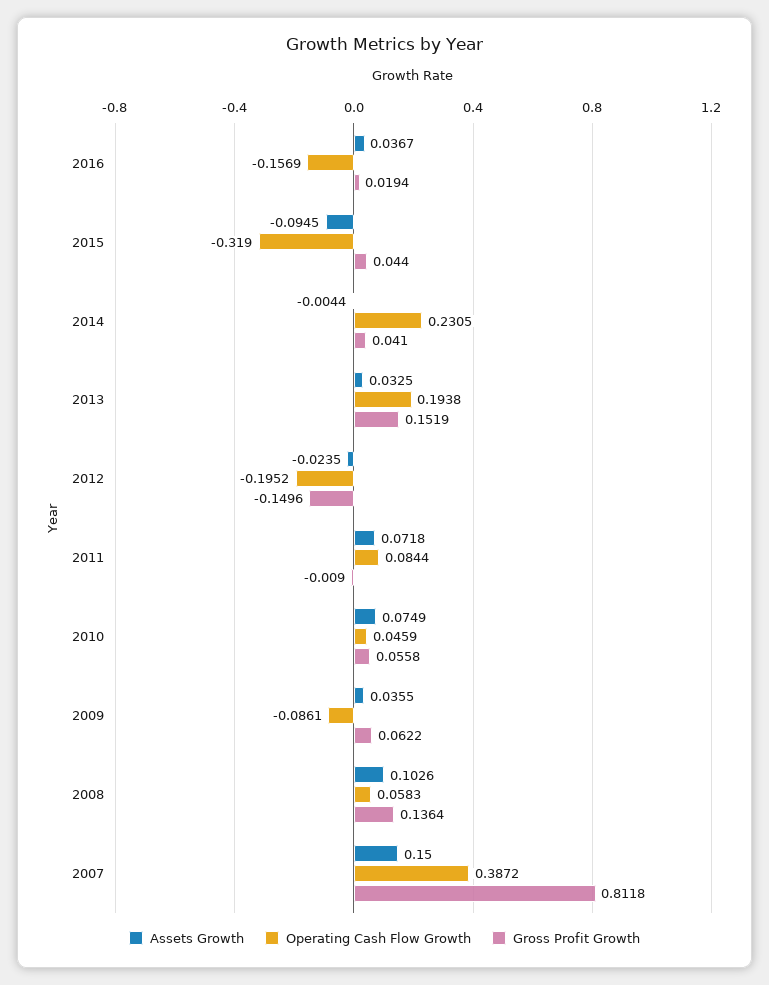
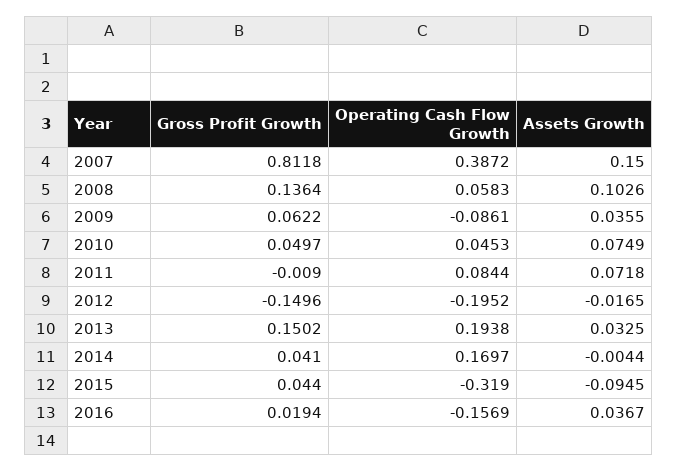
  {
    "Assets Growth": {
      "2016": 0.0367,
      "2015": -0.0945,
      "2014": -0.0044,
      "2013": 0.0325,
-     "2012": -0.0235,
+     "2012": -0.0165,
      "2011": 0.0718,
      "2010": 0.0749,
      "2009": 0.0355,
      "2008": 0.1026,
      "2007": 0.15
    },
    "Operating Cash Flow Growth": {
      "2016": -0.1569,
      "2015": -0.319,
-     "2014": 0.2305,
+     "2014": 0.1697,
      "2013": 0.1938,
      "2012": -0.1952,
      "2011": 0.0844,
-     "2010": 0.0459,
+     "2010": 0.0453,
      "2009": -0.0861,
      "2008": 0.0583,
      "2007": 0.3872
    },
    "Gross Profit Growth": {
      "2016": 0.0194,
      "2015": 0.044,
      "2014": 0.041,
-     "2013": 0.1519,
+     "2013": 0.1502,
      "2012": -0.1496,
      "2011": -0.009,
-     "2010": 0.0558,
+     "2010": 0.0497,
      "2009": 0.0622,
      "2008": 0.1364,
      "2007": 0.8118
    }
  }

